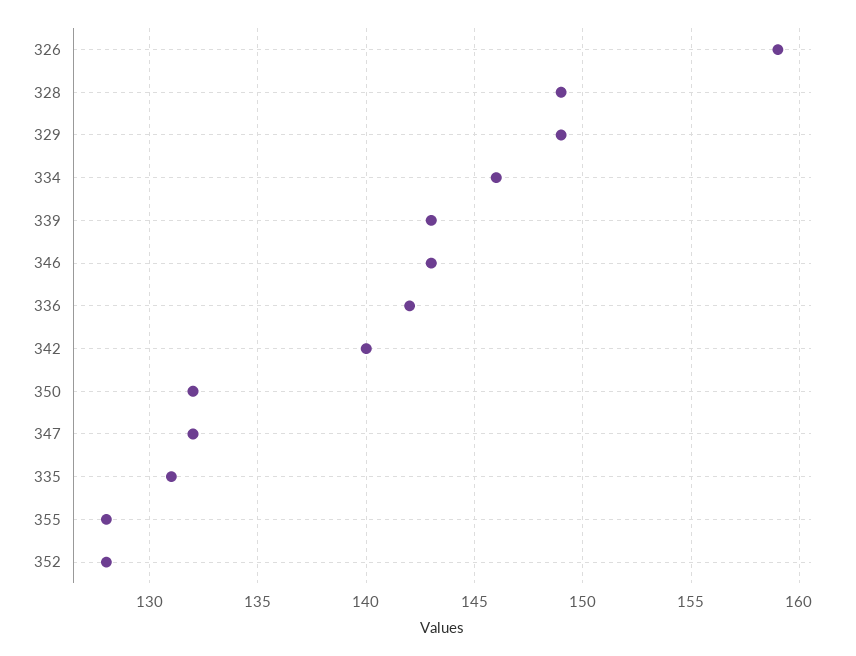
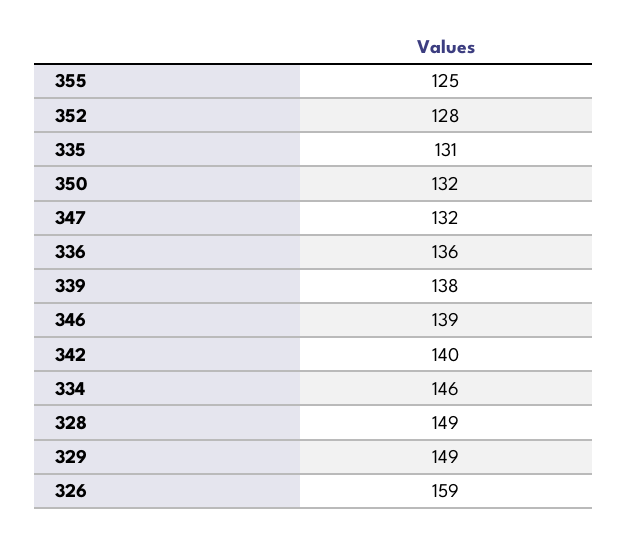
  {
    "326": 159,
    "328": 149,
    "329": 149,
    "334": 146,
-   "339": 143,
+   "339": 138,
-   "346": 143,
+   "346": 139,
-   "336": 142,
+   "336": 136,
    "342": 140,
    "350": 132,
    "347": 132,
    "335": 131,
-   "355": 128,
+   "355": 125,
    "352": 128
  }

